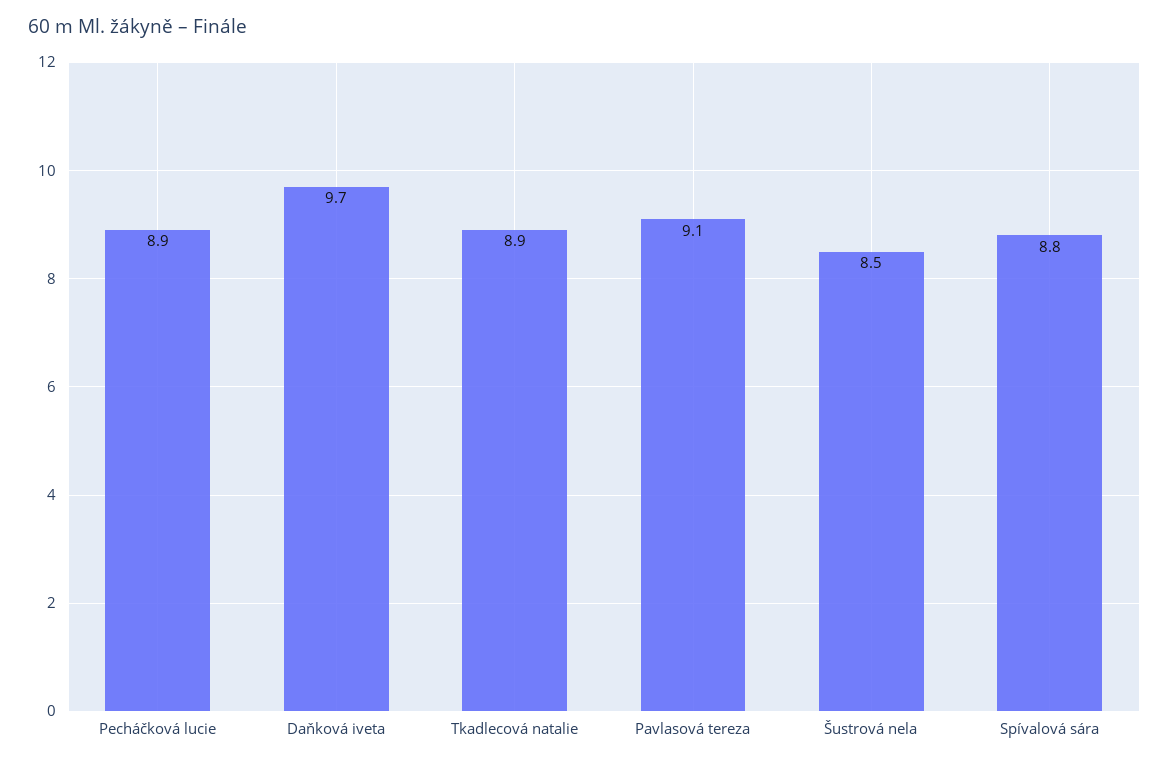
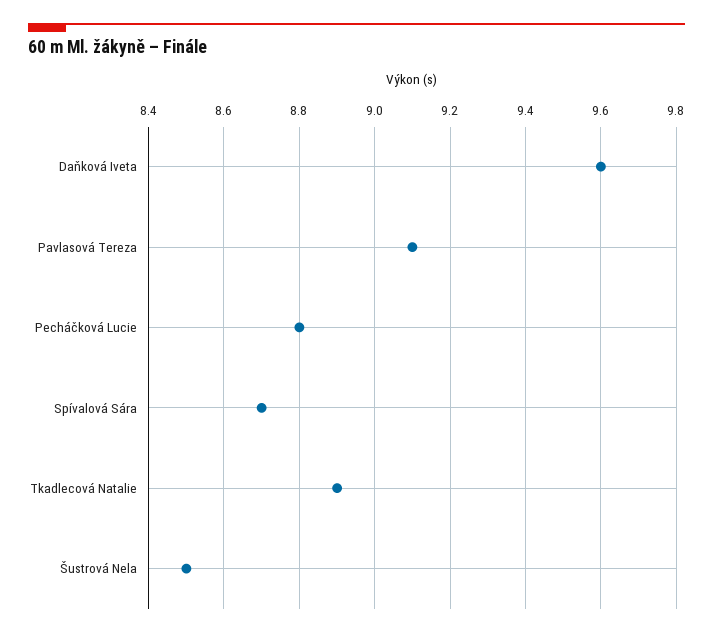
  {
-   "Pecháčková lucie": 8.9,
+   "Pecháčková lucie": 8.8,
-   "Daňková iveta": 9.7,
+   "Daňková iveta": 9.6,
    "Tkadlecová natalie": 8.9,
    "Pavlasová tereza": 9.1,
    "Šustrová nela": 8.5,
-   "Spívalová sára": 8.8
+   "Spívalová sára": 8.7
  }

